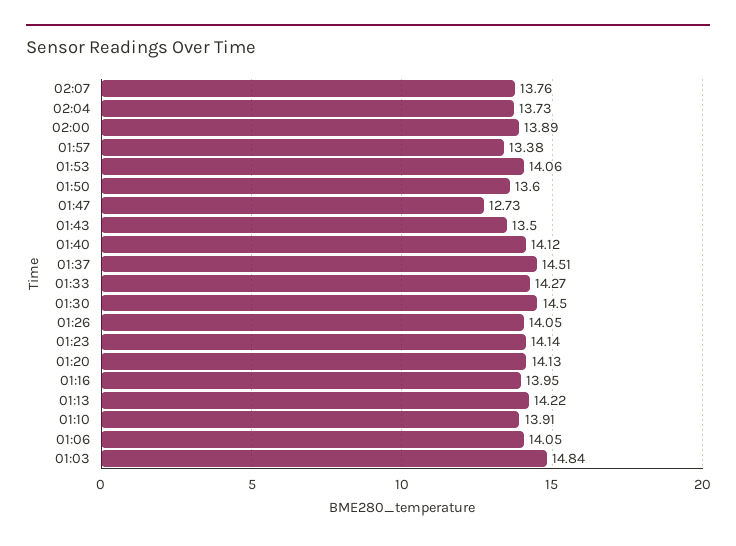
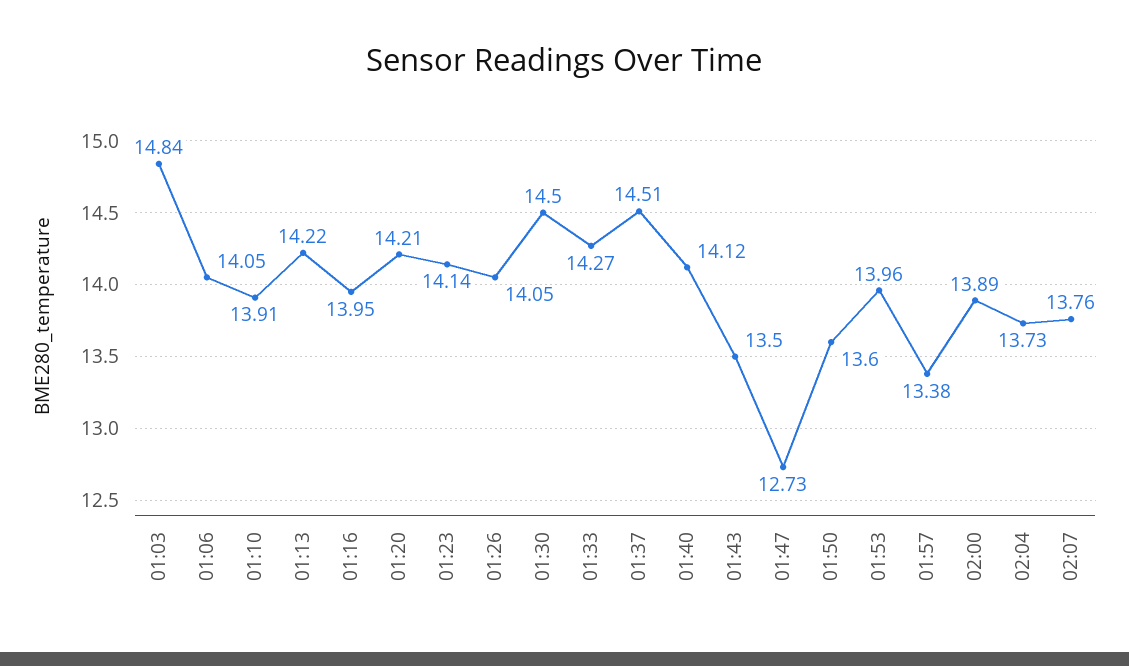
  {
    "02:07": 13.76,
    "02:04": 13.73,
    "02:00": 13.89,
    "01:57": 13.38,
-   "01:53": 14.06,
+   "01:53": 13.96,
    "01:50": 13.6,
    "01:47": 12.73,
    "01:43": 13.5,
    "01:40": 14.12,
    "01:37": 14.51,
    "01:33": 14.27,
    "01:30": 14.5,
    "01:26": 14.05,
    "01:23": 14.14,
-   "01:20": 14.13,
+   "01:20": 14.21,
    "01:16": 13.95,
    "01:13": 14.22,
    "01:10": 13.91,
    "01:06": 14.05,
    "01:03": 14.84
  }

